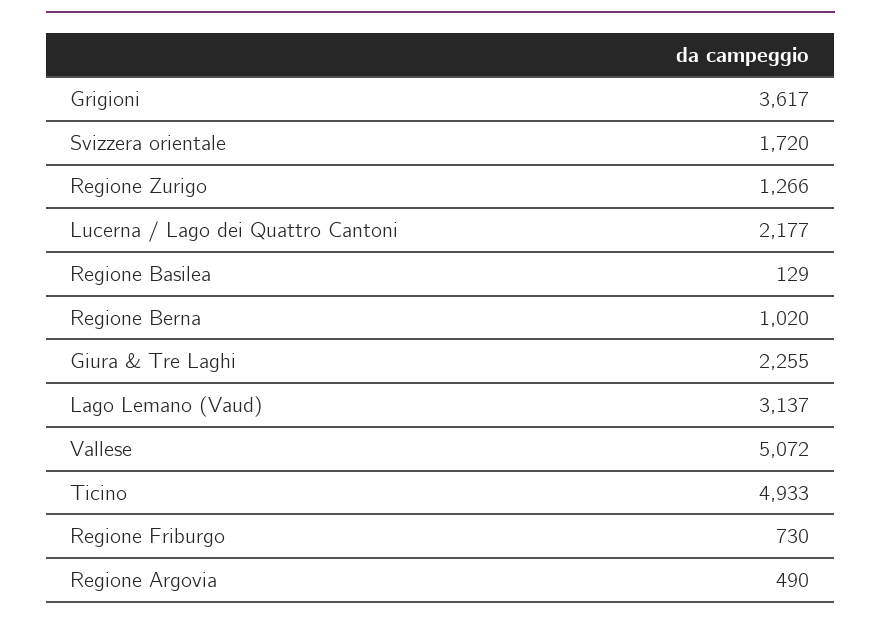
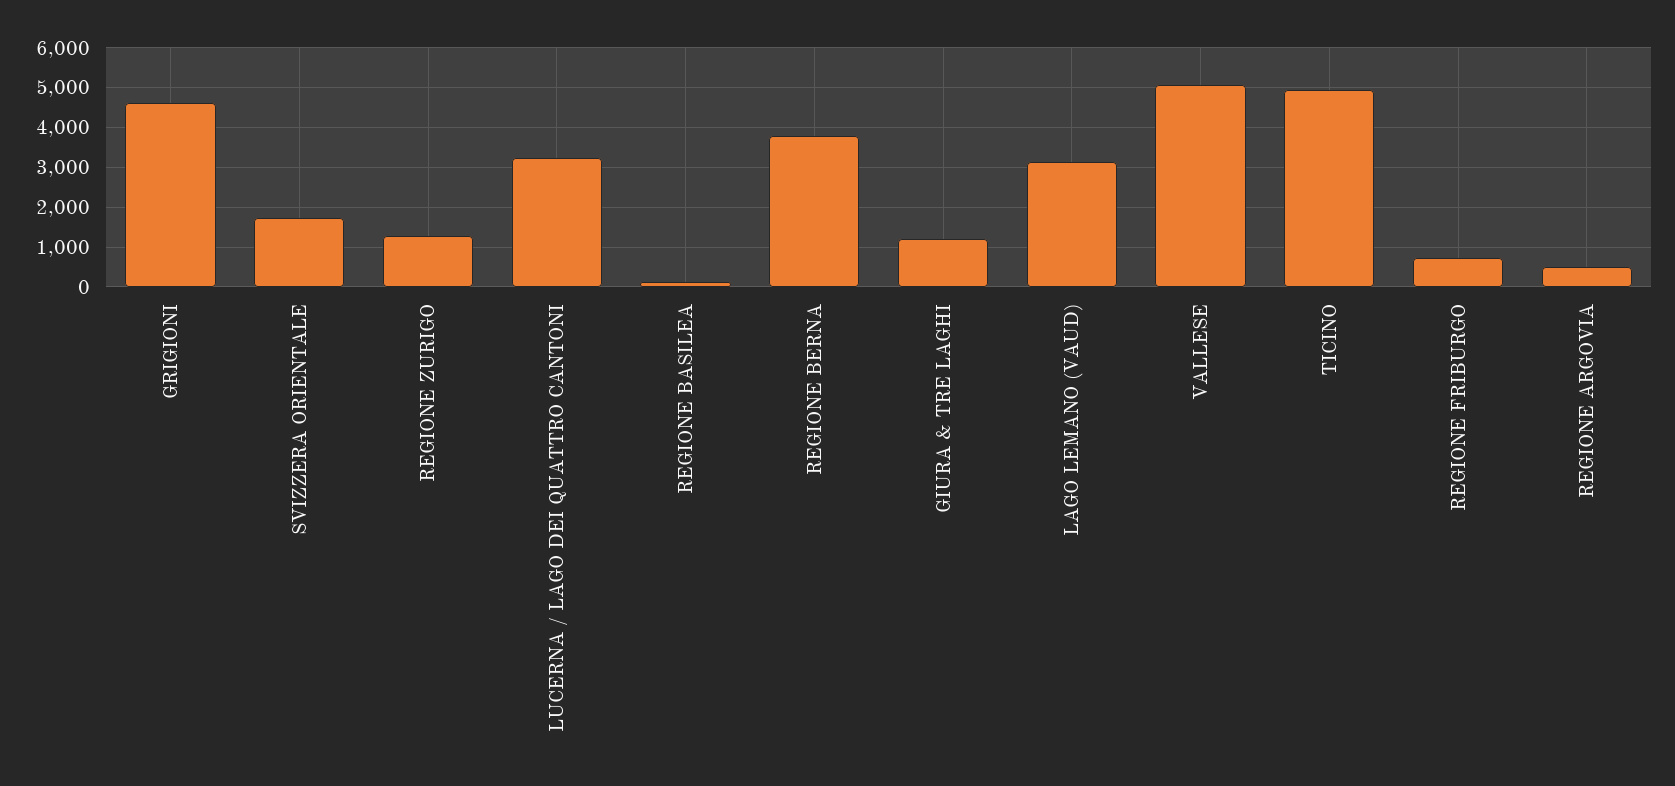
  {
-   "Grigioni": 3617,
+   "Grigioni": 4600,
    "Svizzera orientale": 1720,
    "Regione Zurigo": 1266,
-   "Lucerna / Lago dei Quattro Cantoni": 2177,
+   "Lucerna / Lago dei Quattro Cantoni": 3200,
    "Regione Basilea": 129,
-   "Regione Berna": 1020,
+   "Regione Berna": 3800,
-   "Giura & Tre Laghi": 2255,
+   "Giura & Tre Laghi": 1200,
    "Lago Lemano (Vaud)": 3137,
    "Vallese": 5072,
    "Ticino": 4933,
    "Regione Friburgo": 730,
    "Regione Argovia": 490
  }

